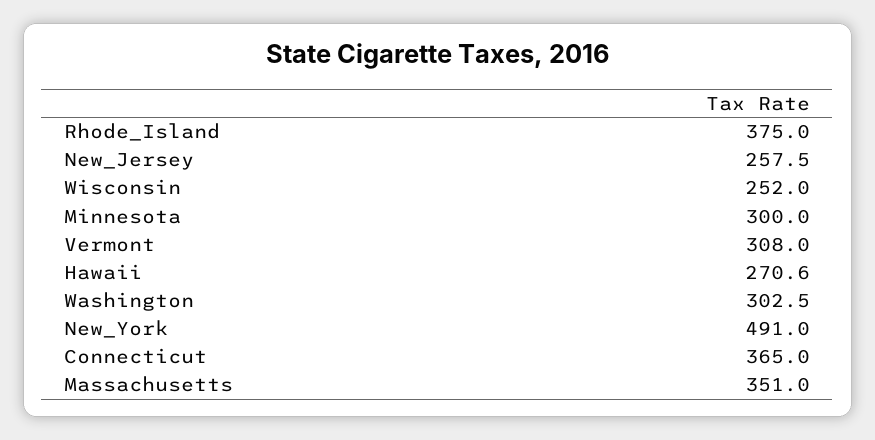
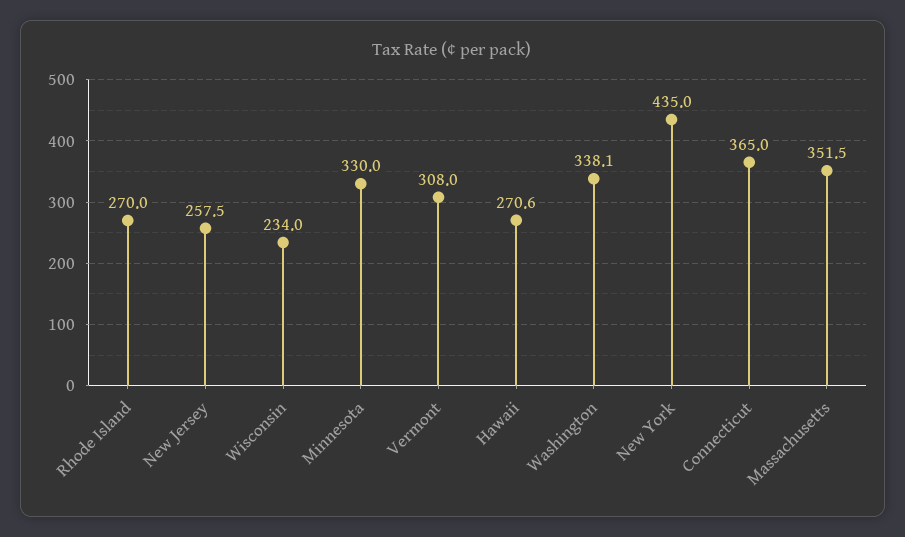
  {
-   "Rhode_Island": 375,
+   "Rhode_Island": 270,
    "New_Jersey": 257.5,
-   "Wisconsin": 252,
+   "Wisconsin": 234,
-   "Minnesota": 300,
+   "Minnesota": 330,
    "Vermont": 308,
    "Hawaii": 270.6,
-   "Washington": 302.5,
+   "Washington": 338.1,
-   "New_York": 491,
+   "New_York": 435,
    "Connecticut": 365,
-   "Massachusetts": 351
+   "Massachusetts": 351.5
  }

